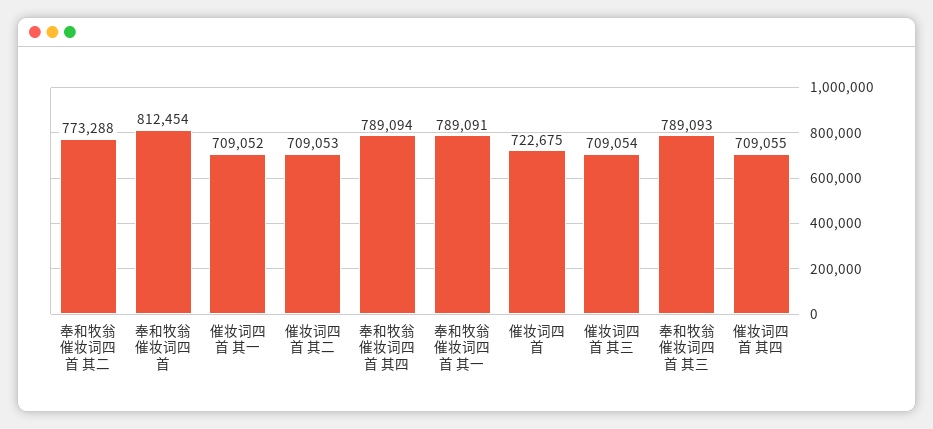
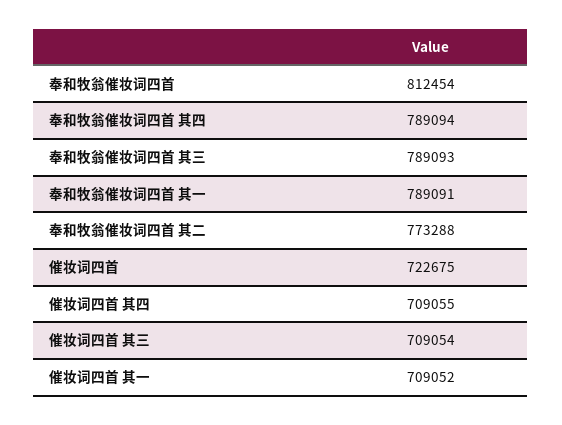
  {
    "奉和牧翁催妆词四首 其二": 773288,
    "奉和牧翁催妆词四首": 812454,
    "催妆词四首 其一": 709052,
-   "催妆词四首 其二": 709053,
    "奉和牧翁催妆词四首 其四": 789094,
    "奉和牧翁催妆词四首 其一": 789091,
    "催妆词四首": 722675,
    "催妆词四首 其三": 709054,
    "奉和牧翁催妆词四首 其三": 789093,
    "催妆词四首 其四": 709055
  }

